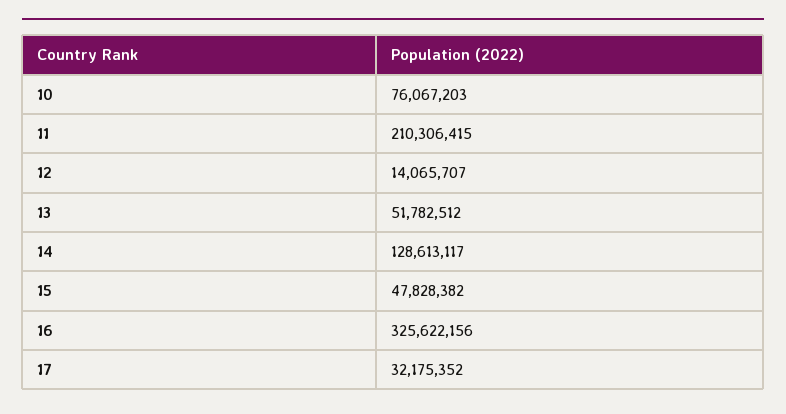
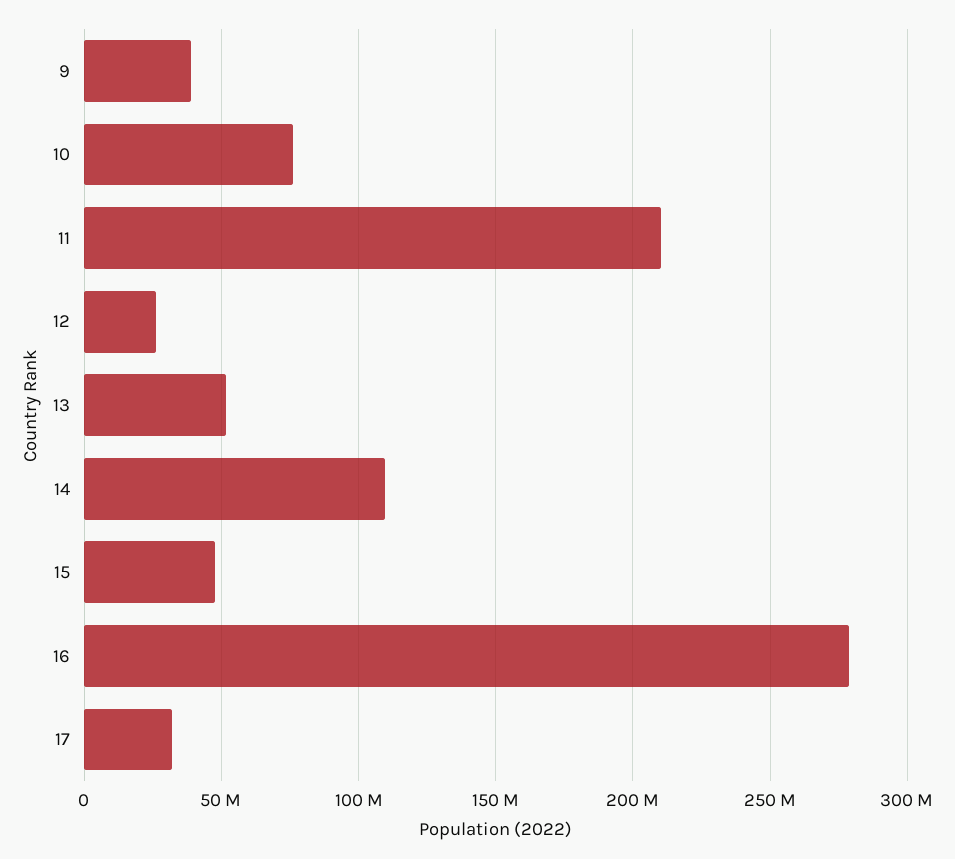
  {
    "10": 76067203,
    "11": 210306415,
-   "12": 14065707,
+   "12": 25000000,
    "13": 51782512,
-   "14": 128613117,
+   "14": 110000000,
    "15": 47828382,
-   "16": 325622156,
+   "16": 280000000,
-   "17": 32175352
+   "17": 32175352,
+   "9": 40000000
  }

